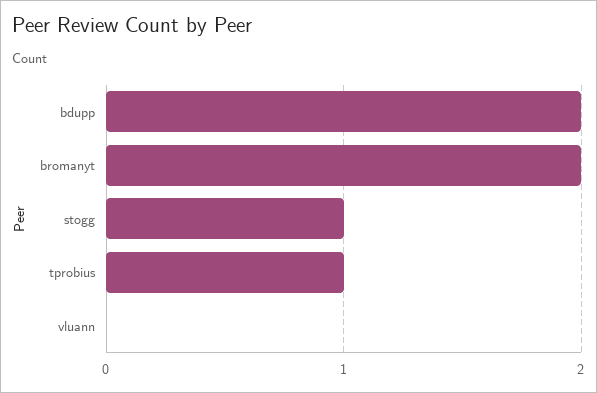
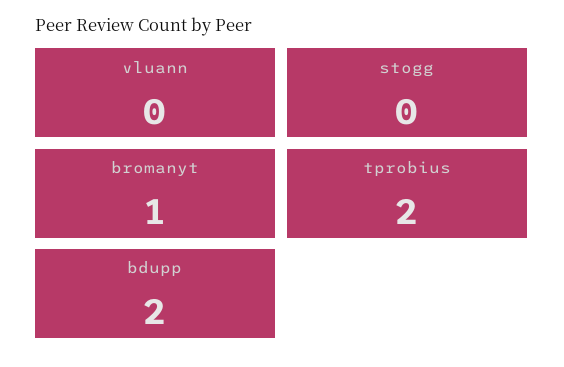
  {
    "bdupp": 2,
-   "bromanyt": 2,
+   "bromanyt": 1,
-   "stogg": 1,
+   "stogg": 0,
-   "tprobius": 1,
+   "tprobius": 2,
    "vluann": 0
  }

